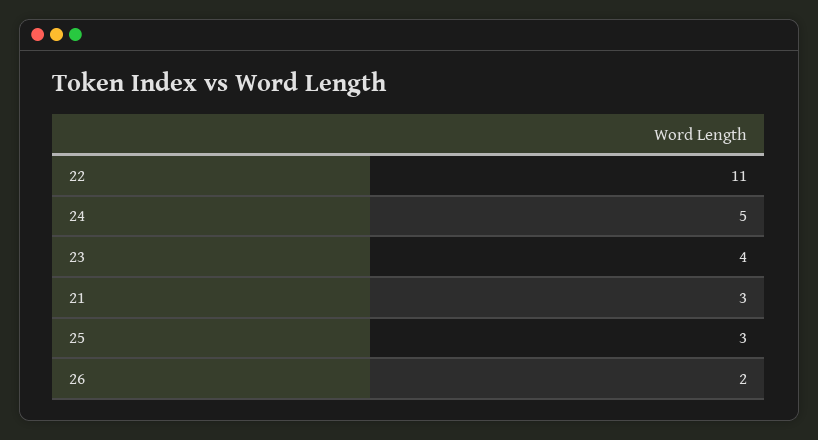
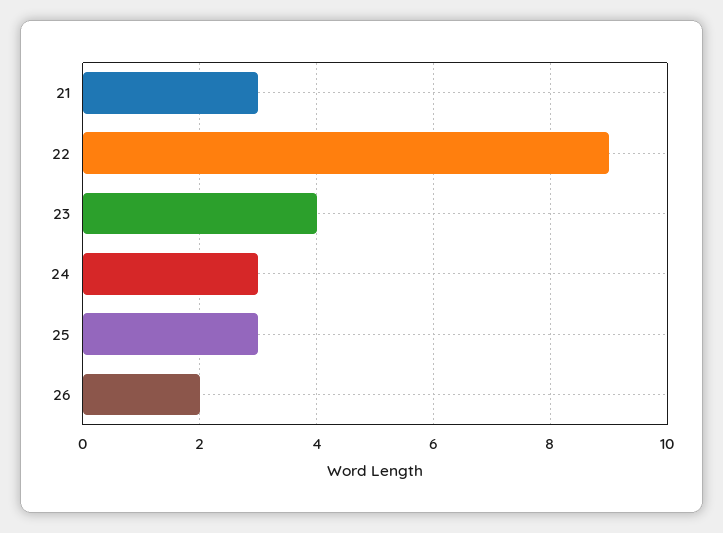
  {
-   "22": 11,
+   "22": 9,
-   "24": 5,
+   "24": 3,
    "23": 4,
    "21": 3,
    "25": 3,
    "26": 2
  }

